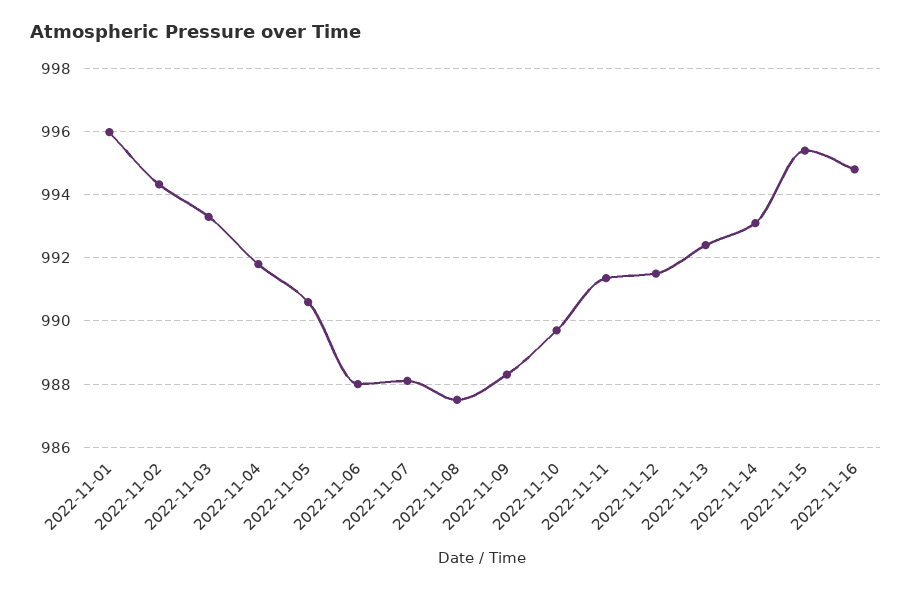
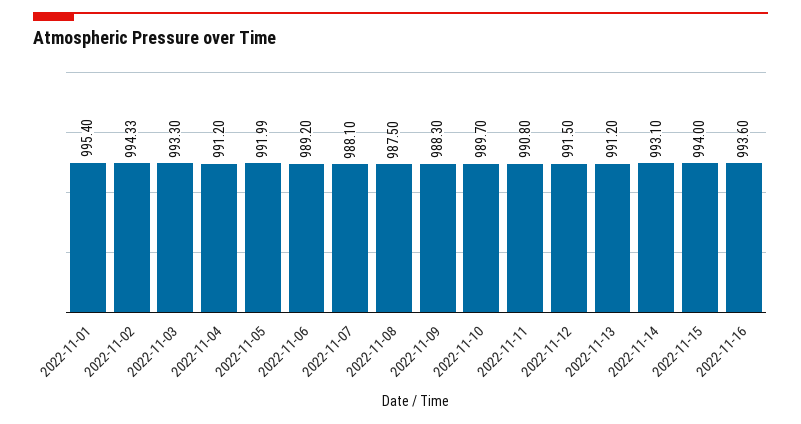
  {
-   "2022-11-01": 996,
+   "2022-11-01": 995.4,
    "2022-11-02": 994.33,
    "2022-11-03": 993.3,
-   "2022-11-04": 991.8,
+   "2022-11-04": 991.2,
-   "2022-11-05": 990.6,
+   "2022-11-05": 991.99,
-   "2022-11-06": 988,
+   "2022-11-06": 989.2,
    "2022-11-07": 988.1,
    "2022-11-08": 987.5,
    "2022-11-09": 988.3,
    "2022-11-10": 989.7,
-   "2022-11-11": 991.4,
+   "2022-11-11": 990.8,
    "2022-11-12": 991.5,
-   "2022-11-13": 992.4,
+   "2022-11-13": 991.2,
    "2022-11-14": 993.1,
-   "2022-11-15": 995.4,
+   "2022-11-15": 994,
-   "2022-11-16": 994.8
+   "2022-11-16": 993.6
  }

